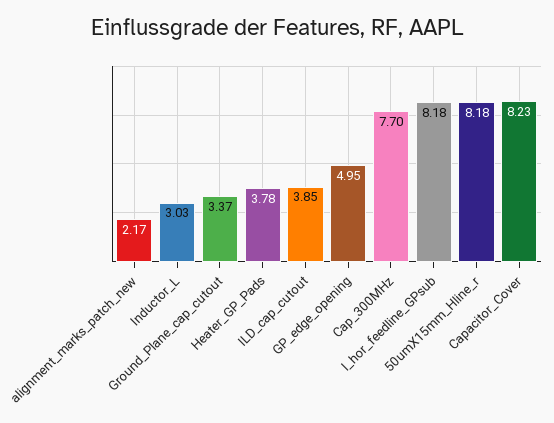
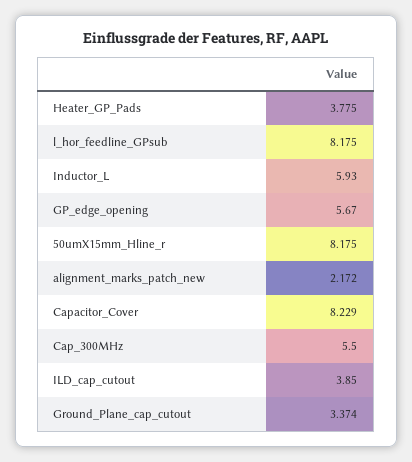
  {
    "alignment_marks_patch_new": 2.172,
-   "Inductor_L": 3.03,
+   "Inductor_L": 5.93,
    "Ground_Plane_cap_cutout": 3.374,
    "Heater_GP_Pads": 3.775,
    "ILD_cap_cutout": 3.85,
-   "GP_edge_opening": 4.95,
+   "GP_edge_opening": 5.67,
-   "Cap_300MHz": 7.7,
+   "Cap_300MHz": 5.5,
    "l_hor_feedline_GPsub": 8.175,
    "50umX15mm_Hline_r": 8.175,
    "Capacitor_Cover": 8.229
  }

